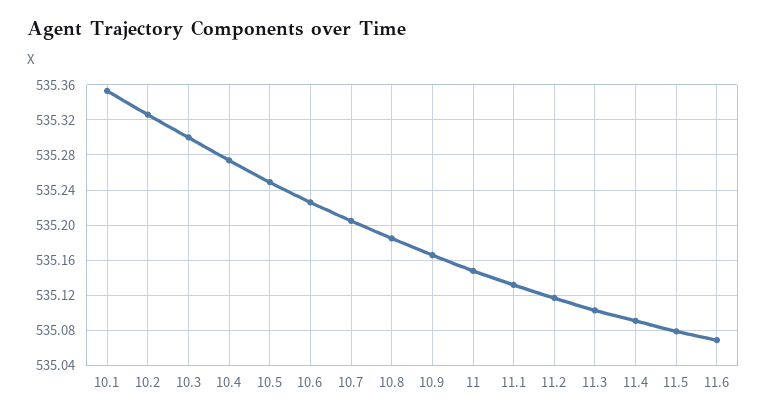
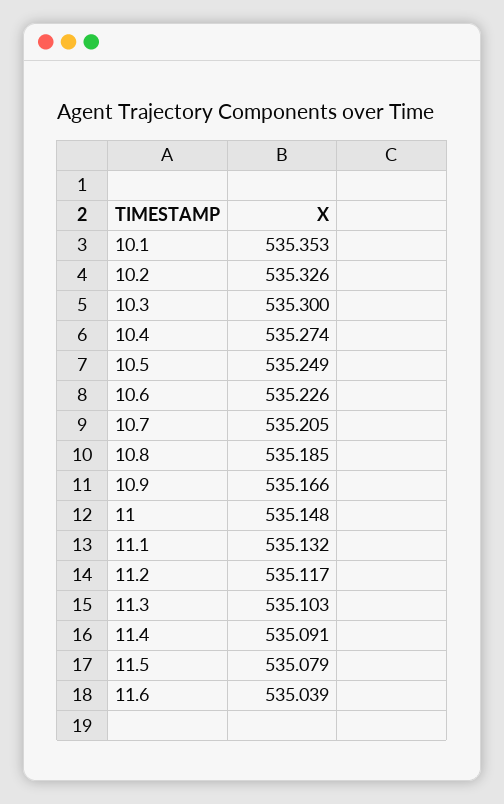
  {
    "10.1": 535.353,
    "10.2": 535.326,
    "10.3": 535.3,
    "10.4": 535.274,
    "10.5": 535.249,
    "10.6": 535.226,
    "10.7": 535.205,
    "10.8": 535.185,
    "10.9": 535.166,
    "11": 535.148,
    "11.1": 535.132,
    "11.2": 535.117,
    "11.3": 535.103,
    "11.4": 535.091,
    "11.5": 535.079,
-   "11.6": 535.07
+   "11.6": 535.039
  }

